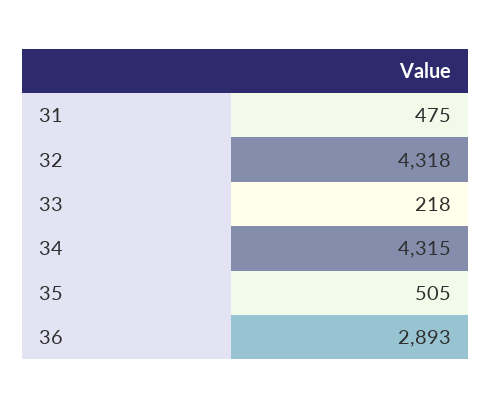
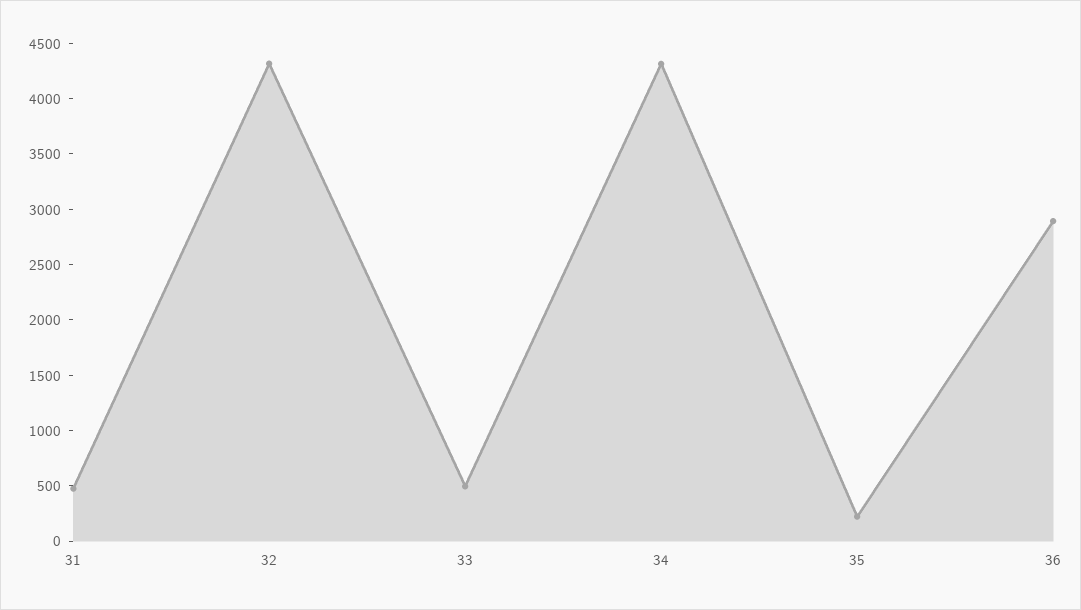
  {
    "31": 475,
    "32": 4318,
-   "33": 218,
+   "33": 500,
    "34": 4315,
-   "35": 505,
+   "35": 200,
    "36": 2893
  }

